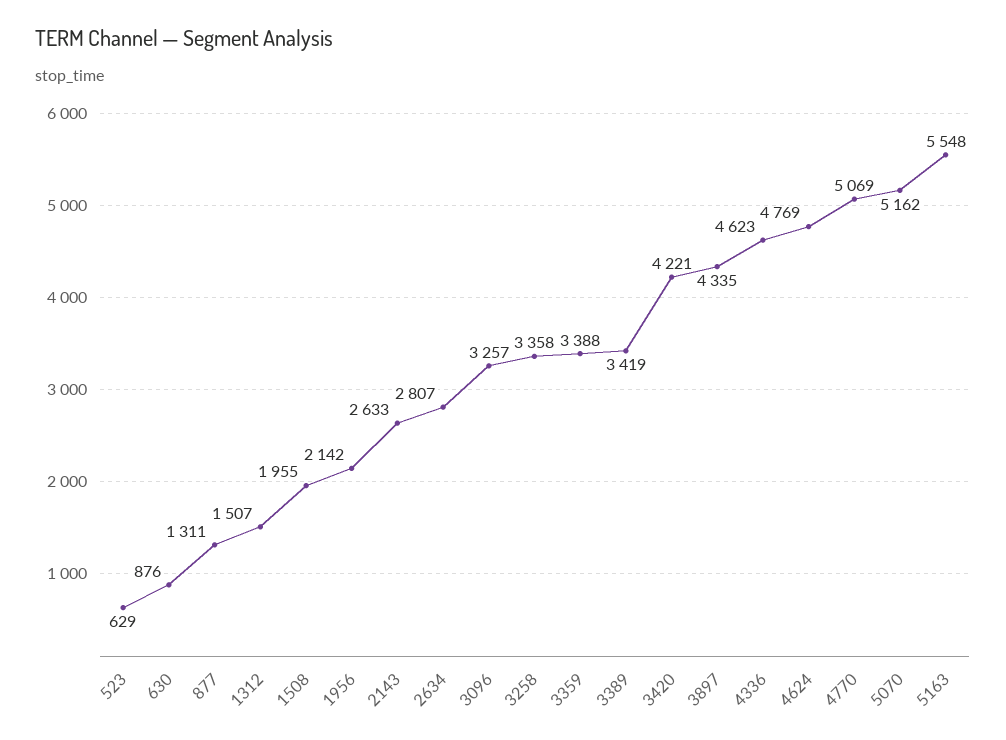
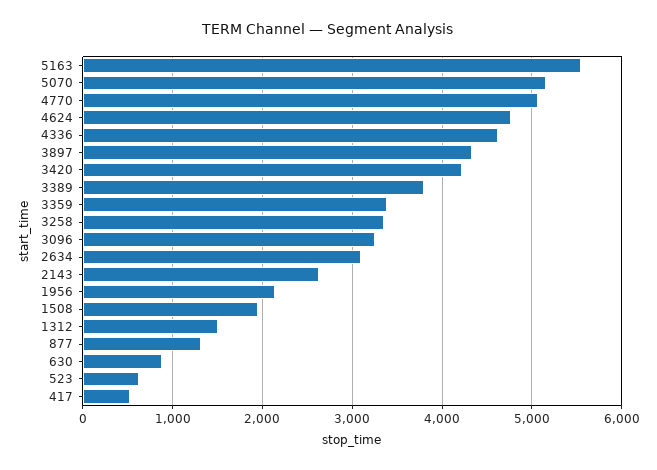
  {
    "523": 629,
    "630": 876,
    "877": 1311,
    "1312": 1507,
    "1508": 1955,
    "1956": 2142,
    "2143": 2633,
-   "2634": 2807,
+   "2634": 3100,
    "3096": 3257,
    "3258": 3358,
    "3359": 3388,
-   "3389": 3419,
+   "3389": 3800,
    "3420": 4221,
    "3897": 4335,
    "4336": 4623,
    "4624": 4769,
    "4770": 5069,
    "5070": 5162,
-   "5163": 5548
+   "5163": 5548,
+   "417": 500
  }

